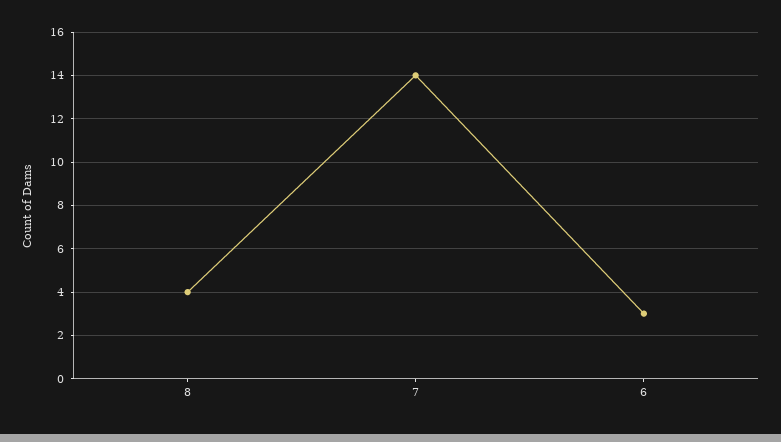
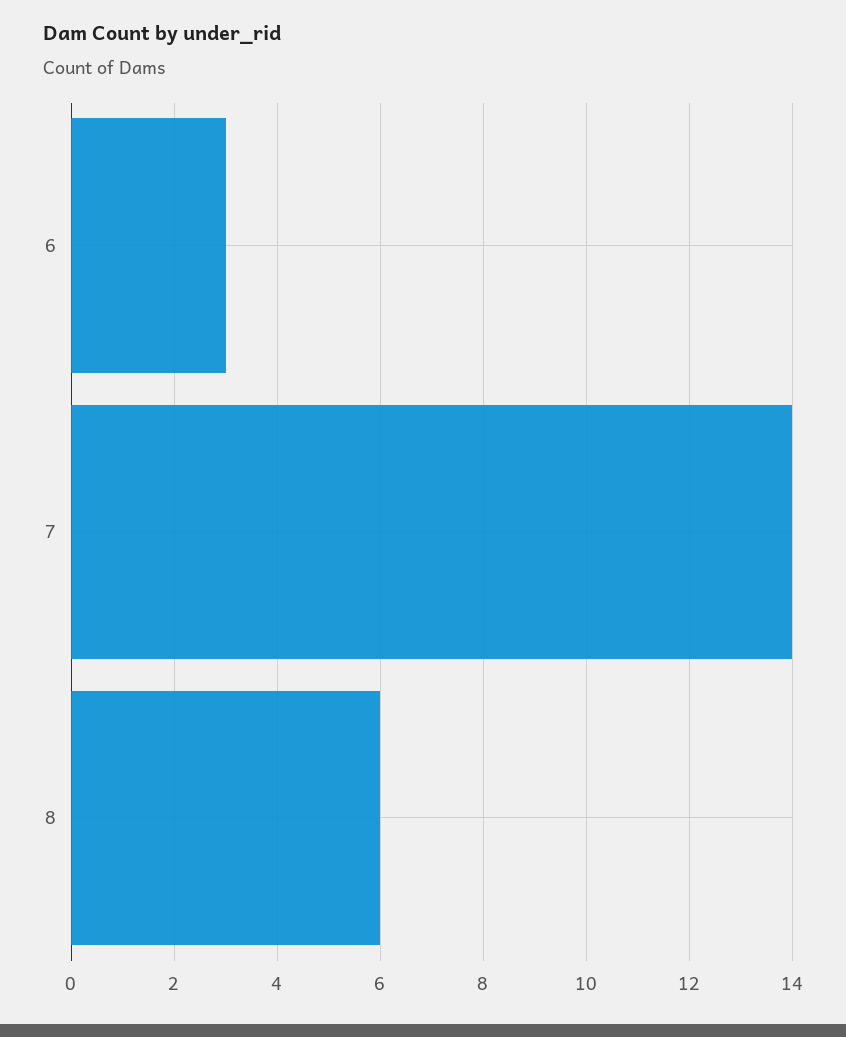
  {
-   "8": 4,
+   "8": 6,
    "7": 14,
    "6": 3
  }

